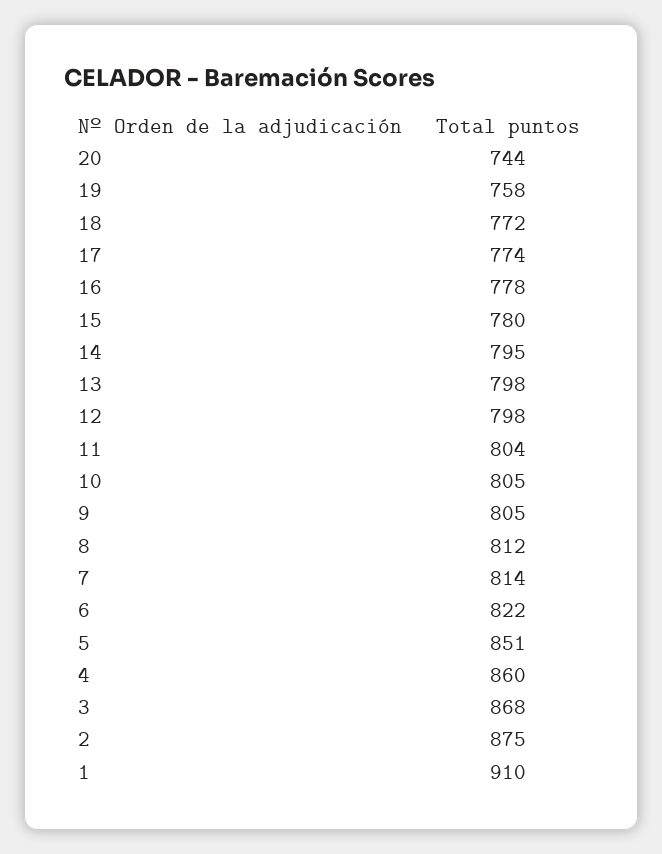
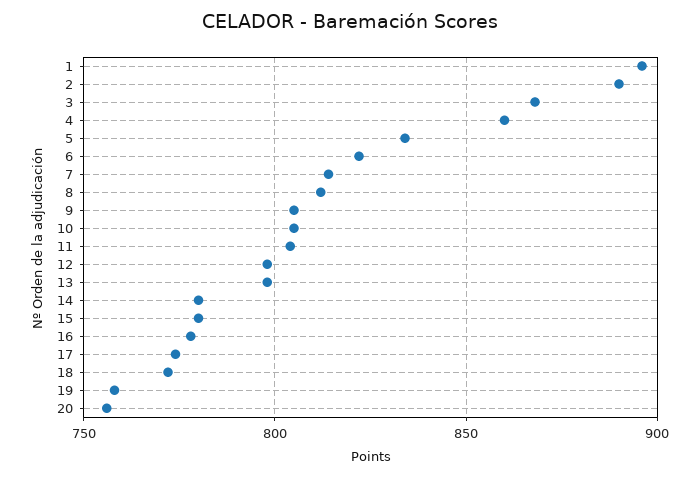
  {
-   "20": 744,
+   "20": 755,
    "19": 758,
    "18": 772,
    "17": 774,
    "16": 778,
    "15": 780,
-   "14": 795,
+   "14": 780,
    "13": 798,
    "12": 798,
    "11": 804,
    "10": 805,
    "9": 805,
    "8": 812,
    "7": 814,
    "6": 822,
-   "5": 851,
+   "5": 835,
    "4": 860,
    "3": 868,
-   "2": 875,
+   "2": 890,
-   "1": 910
+   "1": 895
  }

